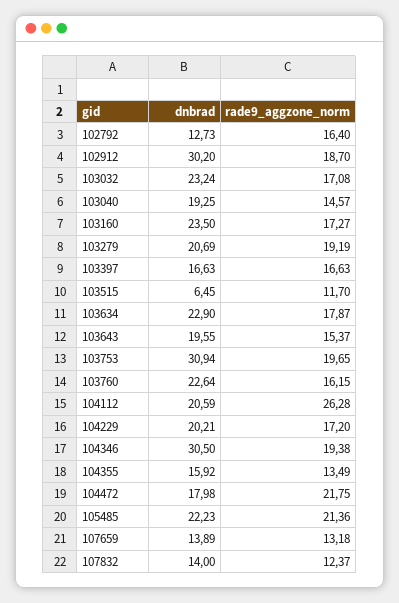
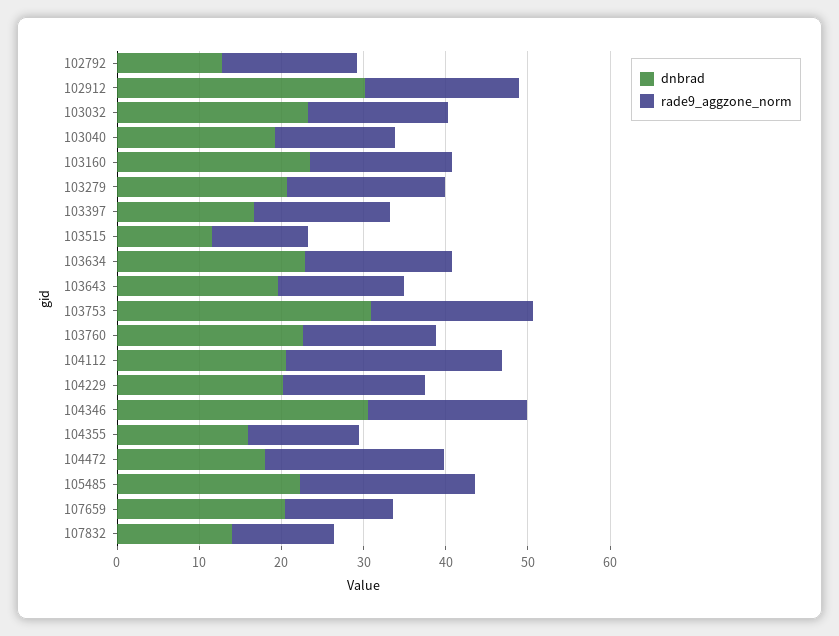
  {
    "dnbrad": {
      "102792": 12.73,
      "102912": 30.2,
      "103032": 23.24,
      "103040": 19.25,
      "103160": 23.5,
      "103279": 20.69,
      "103397": 16.63,
-     "103515": 6.45,
+     "103515": 12,
      "103634": 22.9,
      "103643": 19.55,
      "103753": 30.94,
      "103760": 22.64,
      "104112": 20.59,
      "104229": 20.21,
      "104346": 30.5,
      "104355": 15.92,
      "104472": 17.98,
      "105485": 22.23,
-     "107659": 13.89,
+     "107659": 20,
      "107832": 14
    },
    "rade9_aggzone_norm": {
      "102792": 16.4,
      "102912": 18.7,
      "103032": 17.08,
      "103040": 14.57,
      "103160": 17.27,
      "103279": 19.19,
      "103397": 16.63,
      "103515": 11.7,
      "103634": 17.87,
      "103643": 15.37,
      "103753": 19.65,
      "103760": 16.15,
      "104112": 26.28,
      "104229": 17.2,
      "104346": 19.38,
      "104355": 13.49,
      "104472": 21.75,
      "105485": 21.36,
      "107659": 13.18,
      "107832": 12.37
    }
  }

